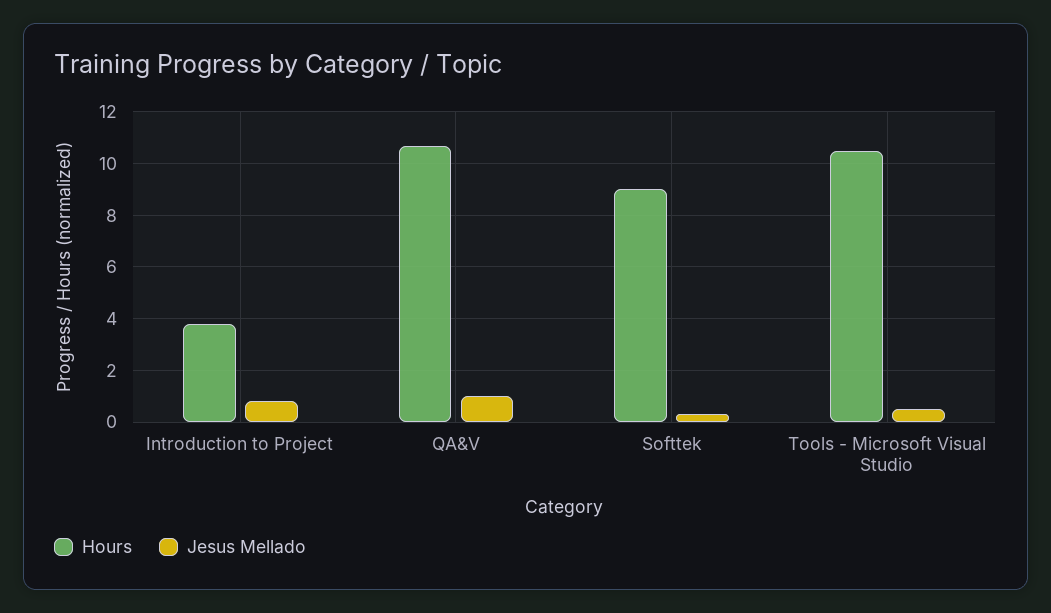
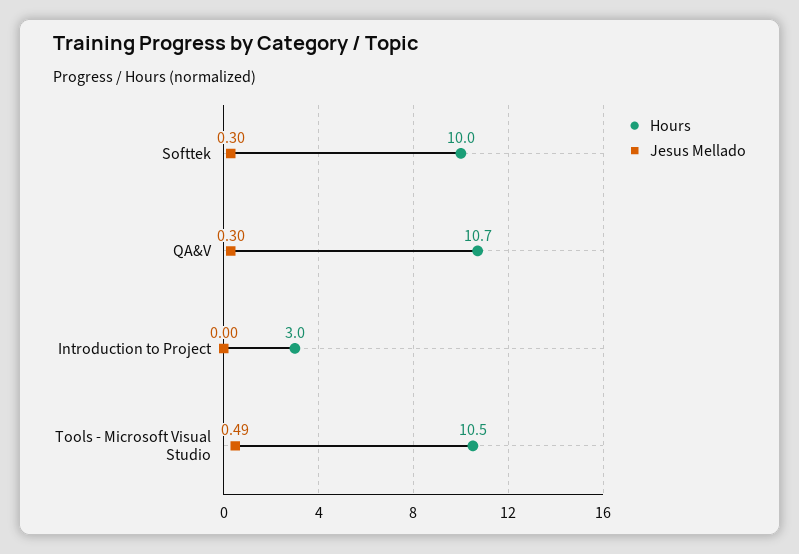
  {
    "Hours": {
-     "Introduction to Project": 3.75,
+     "Introduction to Project": 3,
      "QA&V": 10.7,
-     "Softtek": 9,
+     "Softtek": 10,
      "Tools - Microsoft Visual Studio": 10.5
    },
    "Jesus Mellado": {
-     "Introduction to Project": 0.75,
+     "Introduction to Project": 0,
-     "QA&V": 1,
+     "QA&V": 0.3,
      "Softtek": 0.3,
      "Tools - Microsoft Visual Studio": 0.49
    }
  }

